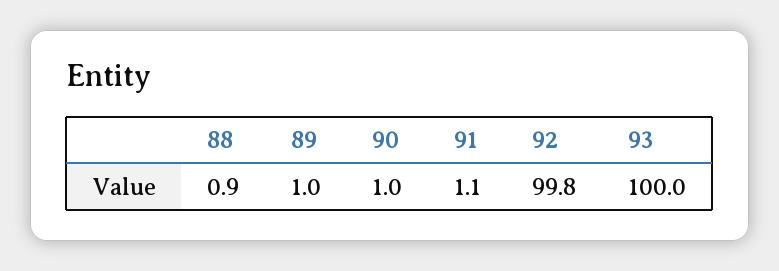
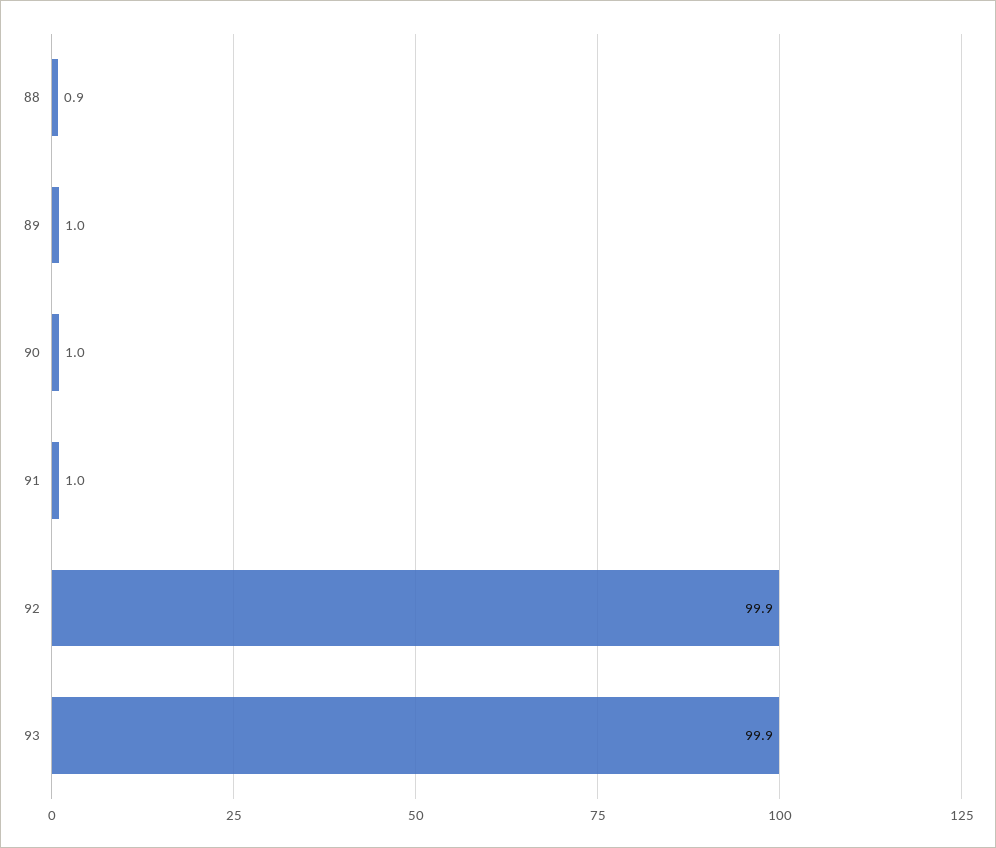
  {
    "88": 0.9,
    "89": 1,
    "90": 1,
-   "91": 1.1,
+   "91": 1,
-   "92": 99.8,
+   "92": 99.9,
-   "93": 100
+   "93": 99.9
  }

